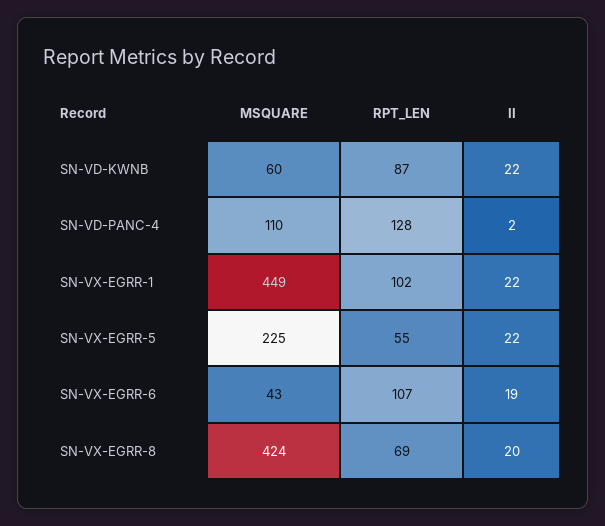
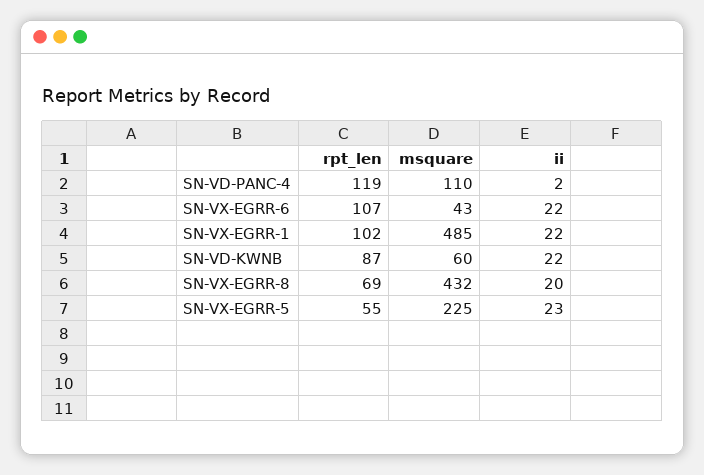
  {
    "MSQUARE": {
      "SN-VD-KWNB": 60,
      "SN-VD-PANC-4": 110,
-     "SN-VX-EGRR-1": 449,
+     "SN-VX-EGRR-1": 485,
      "SN-VX-EGRR-5": 225,
      "SN-VX-EGRR-6": 43,
-     "SN-VX-EGRR-8": 424
+     "SN-VX-EGRR-8": 432
    },
    "RPT_LEN": {
      "SN-VD-KWNB": 87,
-     "SN-VD-PANC-4": 128,
+     "SN-VD-PANC-4": 119,
      "SN-VX-EGRR-1": 102,
      "SN-VX-EGRR-5": 55,
      "SN-VX-EGRR-6": 107,
      "SN-VX-EGRR-8": 69
    },
    "II": {
      "SN-VD-KWNB": 22,
      "SN-VD-PANC-4": 2,
      "SN-VX-EGRR-1": 22,
-     "SN-VX-EGRR-5": 22,
+     "SN-VX-EGRR-5": 23,
-     "SN-VX-EGRR-6": 19,
+     "SN-VX-EGRR-6": 22,
      "SN-VX-EGRR-8": 20
    }
  }

